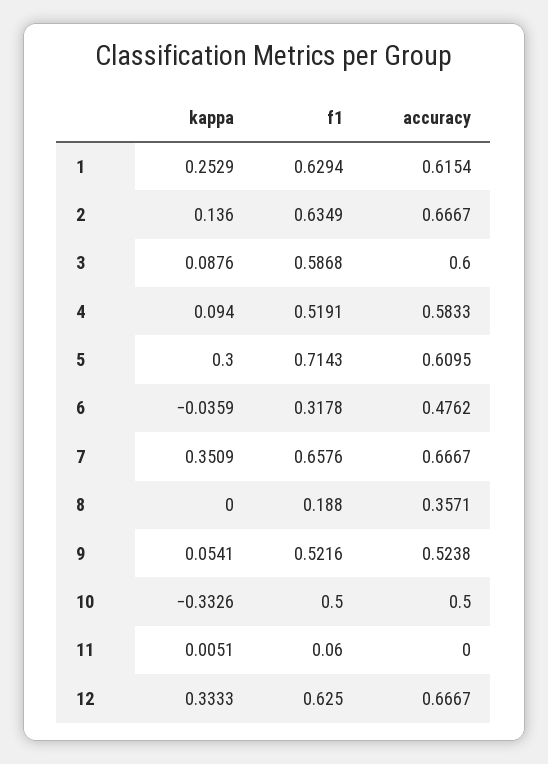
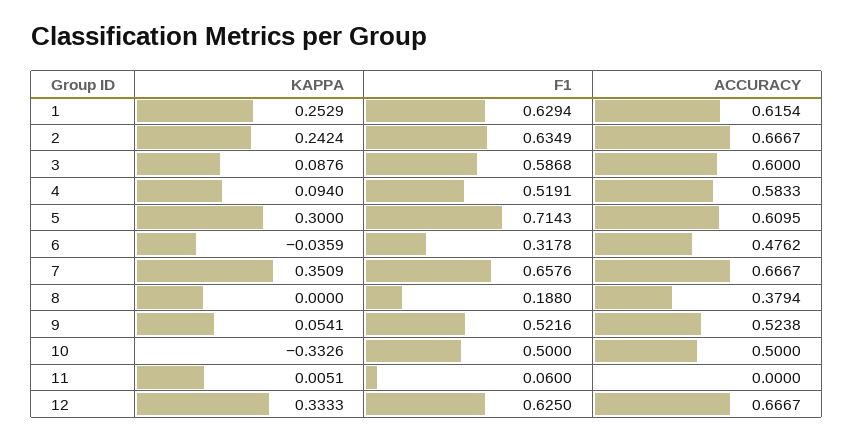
  {
    "kappa": {
      "1": 0.2529,
-     "2": 0.136,
+     "2": 0.2424,
      "3": 0.0876,
      "4": 0.094,
      "5": 0.3,
      "6": -0.0359,
      "7": 0.3509,
      "8": 0,
      "9": 0.0541,
      "10": -0.3326,
      "11": 0.0051,
      "12": 0.3333
    },
    "f1": {
      "1": 0.6294,
      "2": 0.6349,
      "3": 0.5868,
      "4": 0.5191,
      "5": 0.7143,
      "6": 0.3178,
      "7": 0.6576,
      "8": 0.188,
      "9": 0.5216,
      "10": 0.5,
      "11": 0.06,
      "12": 0.625
    },
    "accuracy": {
      "1": 0.6154,
      "2": 0.6667,
      "3": 0.6,
      "4": 0.5833,
      "5": 0.6095,
      "6": 0.4762,
      "7": 0.6667,
-     "8": 0.3571,
+     "8": 0.3794,
      "9": 0.5238,
      "10": 0.5,
      "11": 0,
      "12": 0.6667
    }
  }

